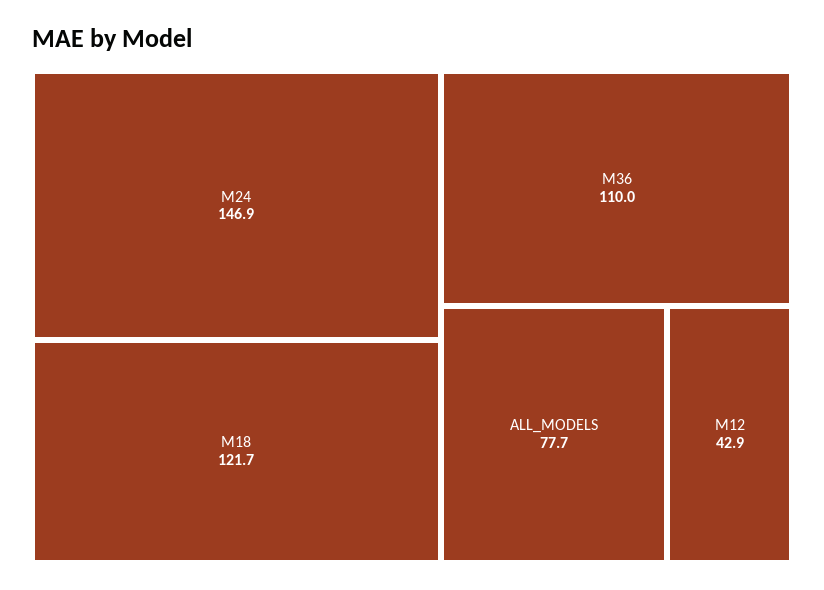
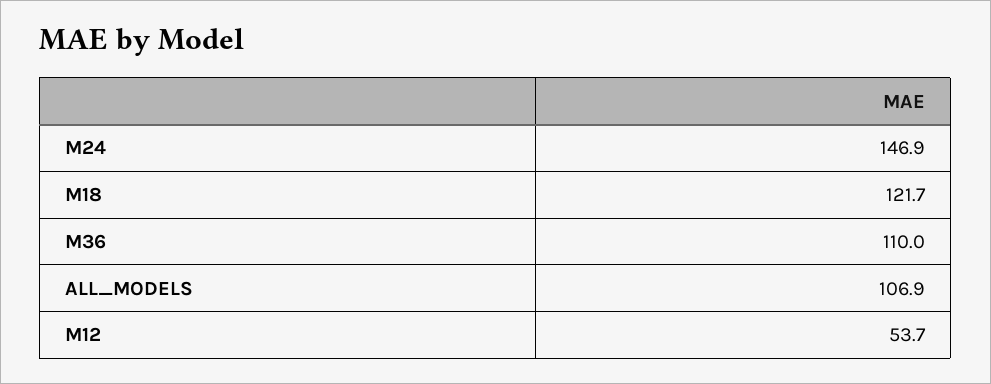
  {
    "M24": 146.9,
    "M18": 121.7,
    "M36": 110,
-   "ALL_MODELS": 77.7,
+   "ALL_MODELS": 106.9,
-   "M12": 42.9
+   "M12": 53.7
  }

